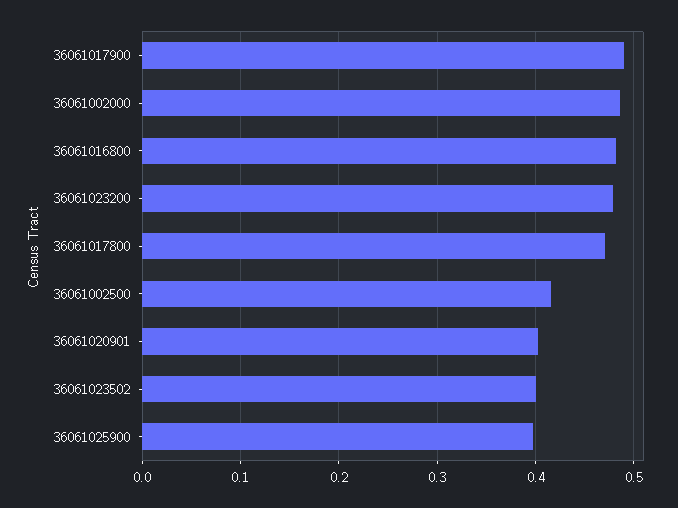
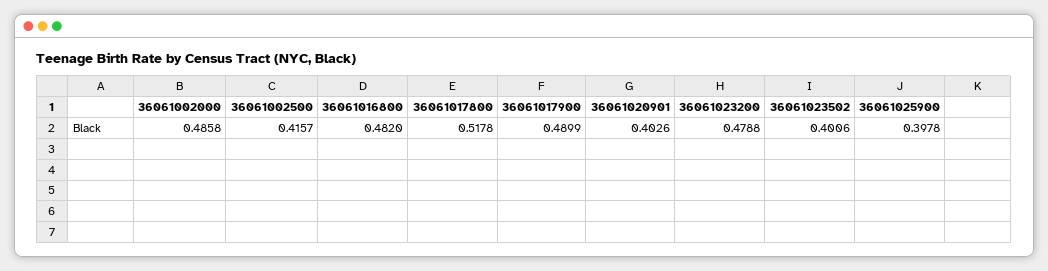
  {
    "36061017900": 0.4899,
    "36061002000": 0.4858,
    "36061016800": 0.482,
    "36061023200": 0.4788,
-   "36061017800": 0.47,
+   "36061017800": 0.5178,
    "36061002500": 0.4157,
    "36061020901": 0.4026,
    "36061023502": 0.4006,
    "36061025900": 0.3978
  }

